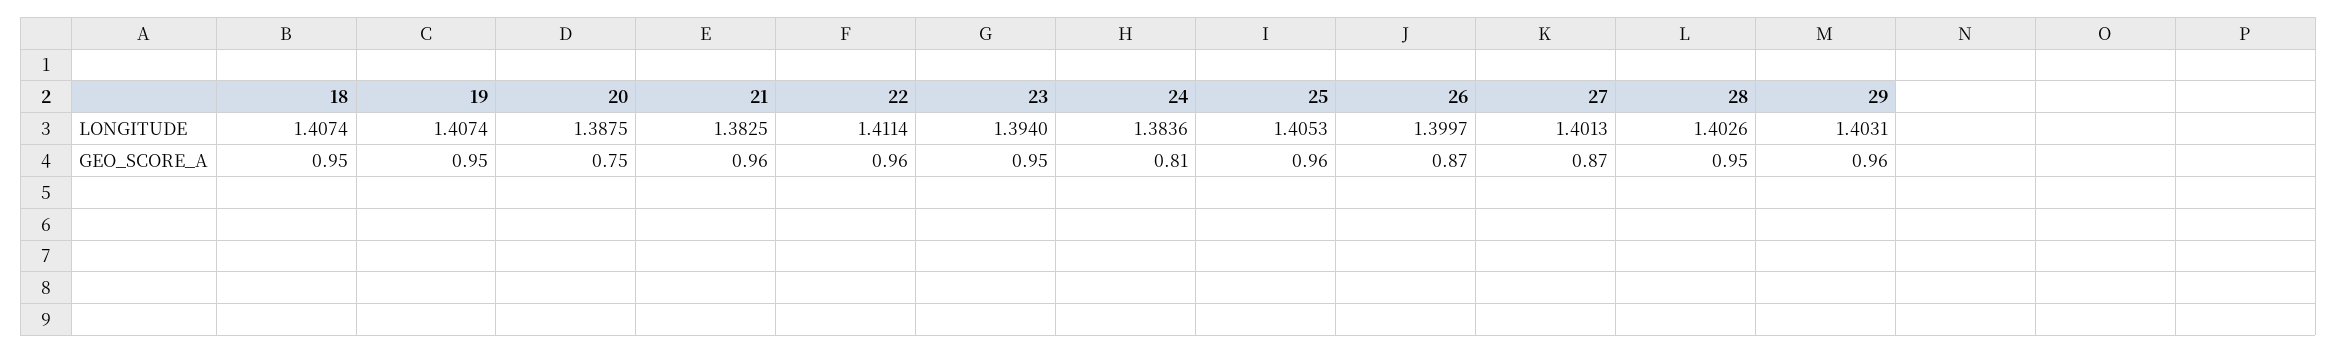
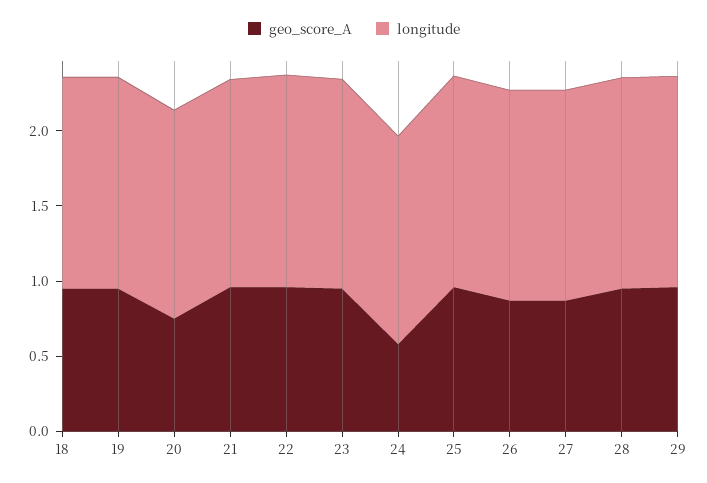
  {
    "LONGITUDE": {
      "18": 1.4074,
      "19": 1.4074,
      "20": 1.3875,
      "21": 1.3825,
      "22": 1.4114,
      "23": 1.394,
      "24": 1.3836,
      "25": 1.4053,
      "26": 1.3997,
      "27": 1.4013,
      "28": 1.4026,
      "29": 1.4031
    },
    "GEO_SCORE_A": {
      "18": 0.95,
      "19": 0.95,
      "20": 0.75,
      "21": 0.96,
      "22": 0.96,
      "23": 0.95,
-     "24": 0.81,
+     "24": 0.6,
      "25": 0.96,
      "26": 0.87,
      "27": 0.87,
      "28": 0.95,
      "29": 0.96
    }
  }

